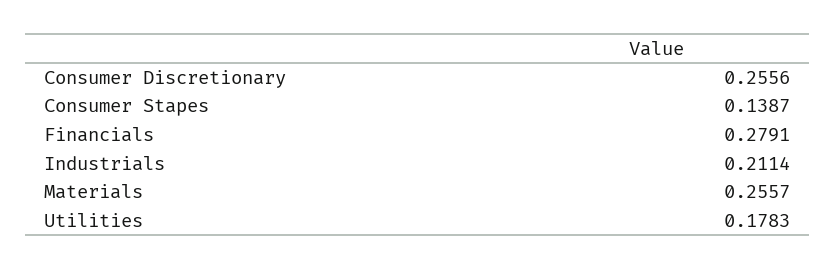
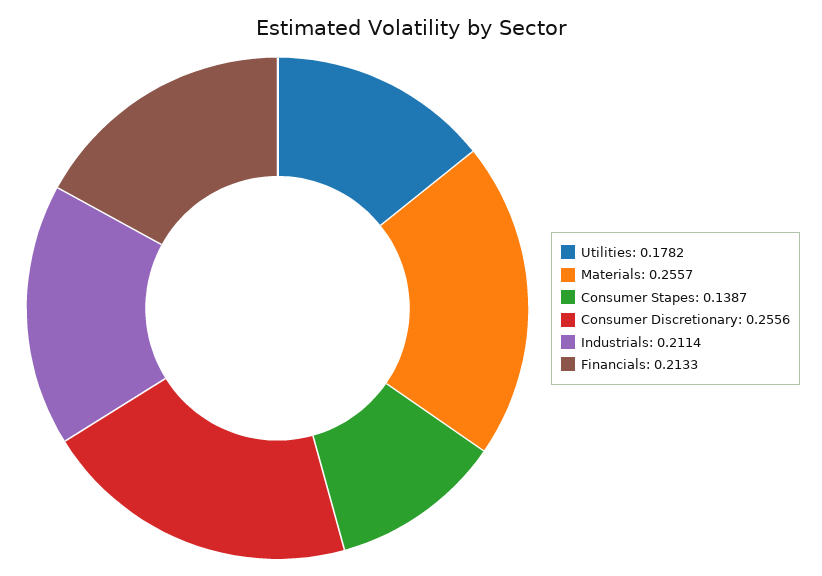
  {
    "Consumer Discretionary": 0.2556,
    "Consumer Stapes": 0.1387,
-   "Financials": 0.2791,
+   "Financials": 0.2133,
    "Industrials": 0.2114,
    "Materials": 0.2557,
-   "Utilities": 0.1783
+   "Utilities": 0.1782
  }

